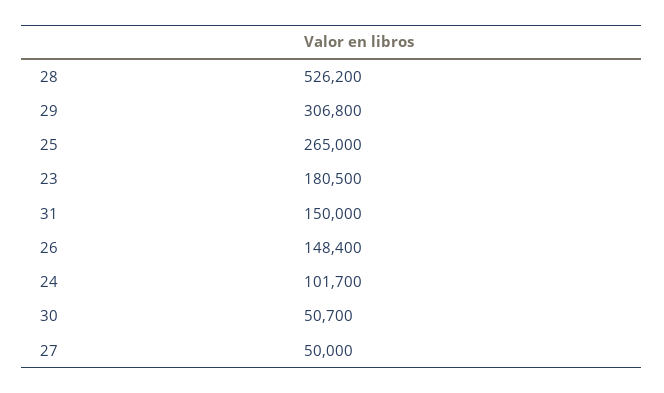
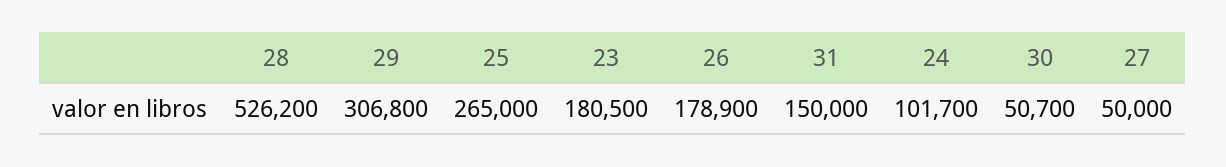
  {
    "28": 526200,
    "29": 306800,
    "25": 265000,
    "23": 180500,
    "31": 150000,
-   "26": 148400,
+   "26": 178900,
    "24": 101700,
    "30": 50700,
    "27": 50000
  }

